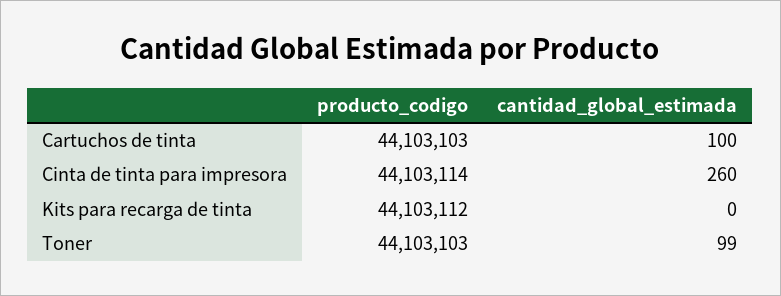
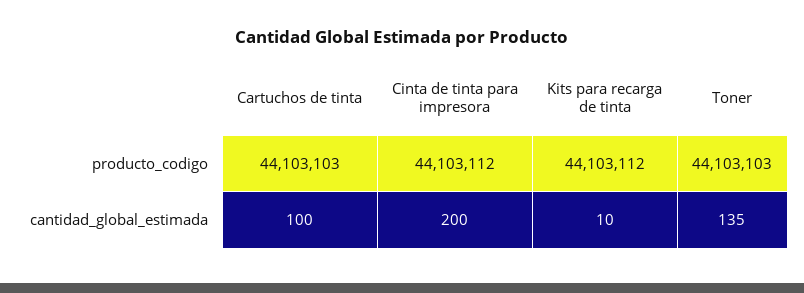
  {
    "producto_codigo": {
      "Cartuchos de tinta": 44103103,
-     "Cinta de tinta para impresora": 44103114,
+     "Cinta de tinta para impresora": 44103112,
      "Kits para recarga de tinta": 44103112,
      "Toner": 44103103
    },
    "cantidad_global_estimada": {
      "Cartuchos de tinta": 100,
-     "Cinta de tinta para impresora": 260,
+     "Cinta de tinta para impresora": 200,
-     "Kits para recarga de tinta": 0,
+     "Kits para recarga de tinta": 10,
-     "Toner": 99
+     "Toner": 135
    }
  }

